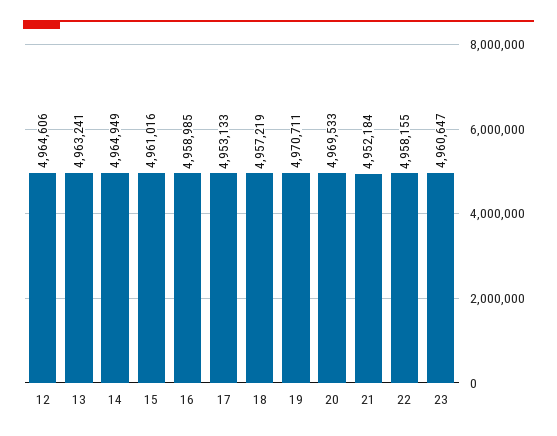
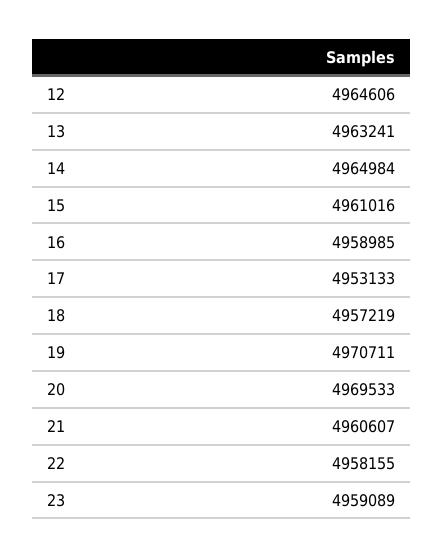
  {
    "12": 4964606,
    "13": 4963241,
-   "14": 4964949,
+   "14": 4964984,
    "15": 4961016,
    "16": 4958985,
    "17": 4953133,
    "18": 4957219,
    "19": 4970711,
    "20": 4969533,
-   "21": 4952184,
+   "21": 4960607,
    "22": 4958155,
-   "23": 4960647
+   "23": 4959089
  }

